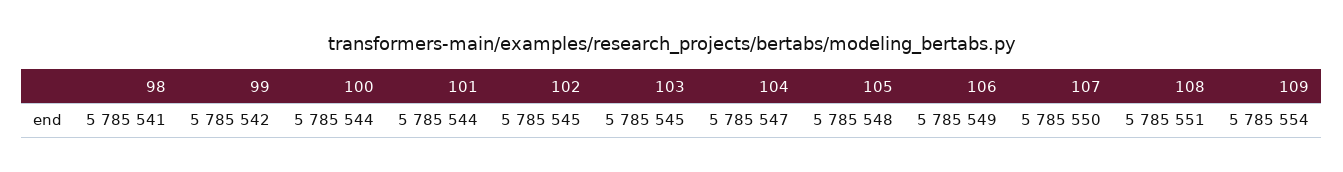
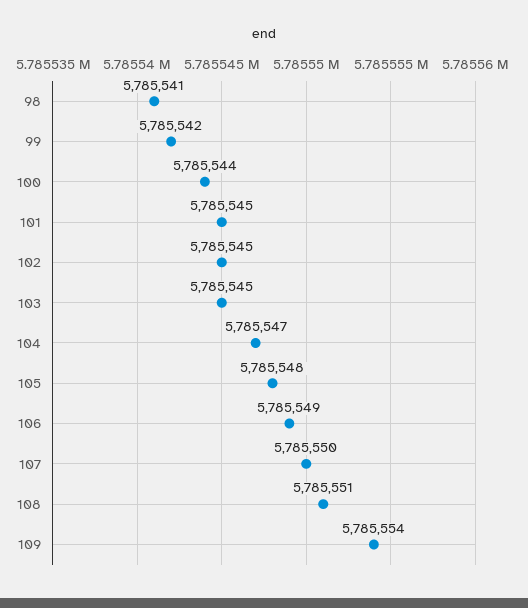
  {
    "98": 5785541,
    "99": 5785542,
    "100": 5785544,
-   "101": 5785544,
+   "101": 5785545,
    "102": 5785545,
    "103": 5785545,
    "104": 5785547,
    "105": 5785548,
    "106": 5785549,
    "107": 5785550,
    "108": 5785551,
    "109": 5785554
  }

